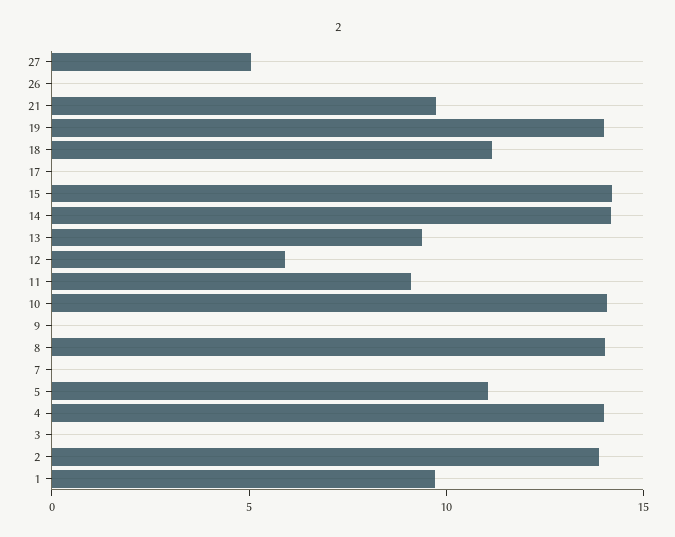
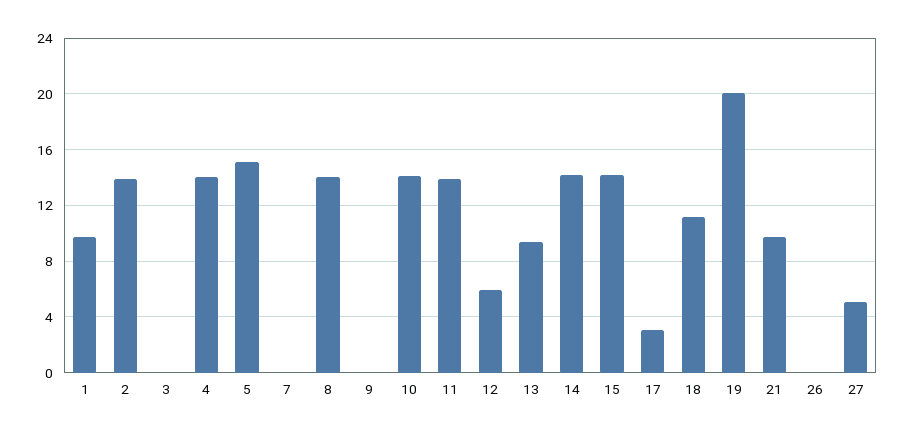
  {
    "27": 5,
    "26": 0,
    "21": 9.5,
-   "19": 14,
+   "19": 20,
    "18": 11,
-   "17": 0,
+   "17": 3,
    "15": 14,
    "14": 14,
    "13": 9.5,
    "12": 6,
-   "11": 9,
+   "11": 14,
    "10": 14,
    "9": 0,
    "8": 14,
    "7": 0,
-   "5": 11,
+   "5": 15,
    "4": 14,
    "3": 0,
    "2": 14,
    "1": 9.5
  }

